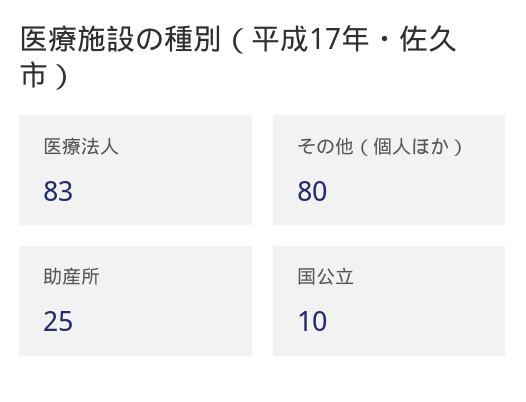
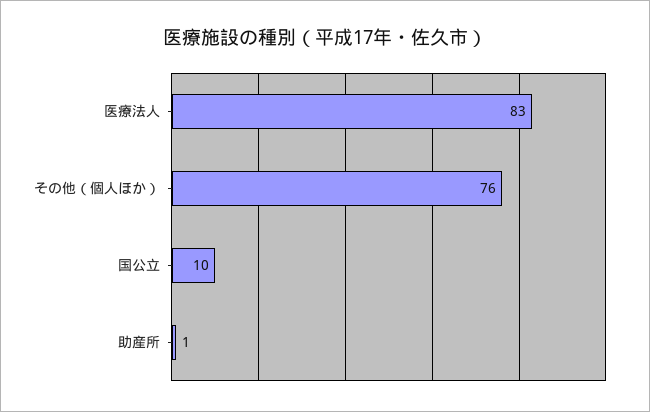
  {
    "医療法人": 83,
-   "その他（個人ほか）": 80,
+   "その他（個人ほか）": 76,
-   "助産所": 25,
+   "助産所": 1,
    "国公立": 10
  }

